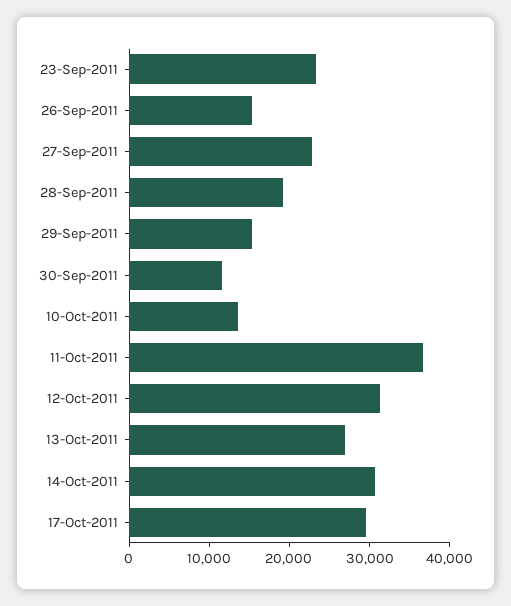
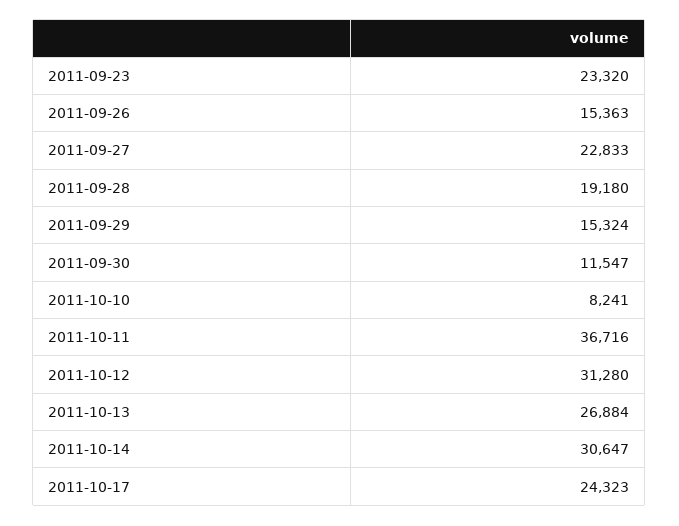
  {
    "23-Sep-2011": 23320,
    "26-Sep-2011": 15363,
    "27-Sep-2011": 22833,
    "28-Sep-2011": 19180,
    "29-Sep-2011": 15324,
    "30-Sep-2011": 11547,
-   "10-Oct-2011": 14000,
+   "10-Oct-2011": 8241,
    "11-Oct-2011": 36716,
    "12-Oct-2011": 31280,
    "13-Oct-2011": 26884,
    "14-Oct-2011": 30647,
-   "17-Oct-2011": 30000
+   "17-Oct-2011": 24323
  }

